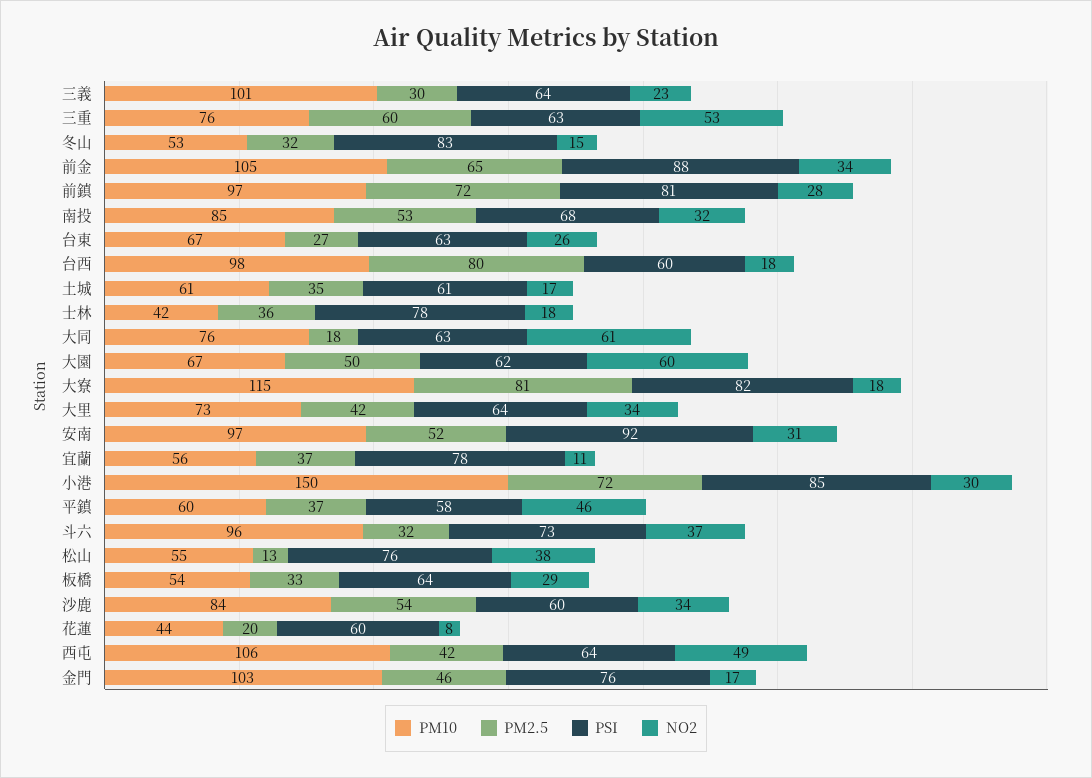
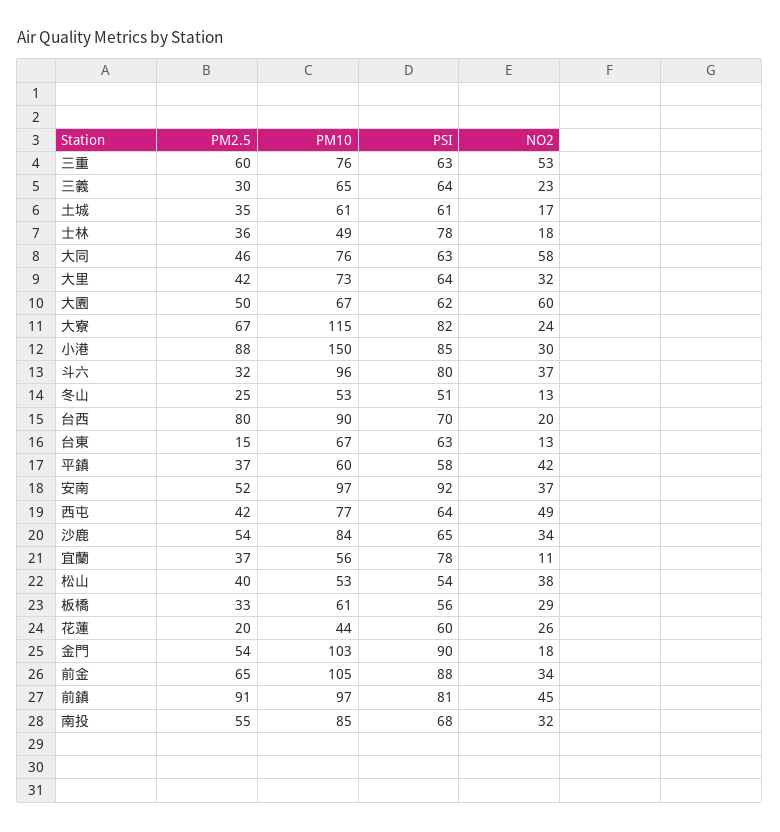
  {
    "PM10": {
-     "三義": 101,
+     "三義": 65,
      "三重": 76,
      "冬山": 53,
      "前金": 105,
      "前鎮": 97,
      "南投": 85,
      "台東": 67,
-     "台西": 98,
+     "台西": 90,
      "土城": 61,
-     "士林": 42,
+     "士林": 49,
      "大同": 76,
      "大園": 67,
      "大寮": 115,
      "大里": 73,
      "安南": 97,
      "宜蘭": 56,
      "小港": 150,
      "平鎮": 60,
      "斗六": 96,
-     "松山": 55,
+     "松山": 53,
-     "板橋": 54,
+     "板橋": 61,
      "沙鹿": 84,
      "花蓮": 44,
-     "西屯": 106,
+     "西屯": 77,
      "金門": 103
    },
    "PM2.5": {
      "三義": 30,
      "三重": 60,
-     "冬山": 32,
+     "冬山": 25,
      "前金": 65,
-     "前鎮": 72,
+     "前鎮": 91,
-     "南投": 53,
+     "南投": 55,
-     "台東": 27,
+     "台東": 15,
      "台西": 80,
      "土城": 35,
      "士林": 36,
-     "大同": 18,
+     "大同": 46,
      "大園": 50,
-     "大寮": 81,
+     "大寮": 67,
      "大里": 42,
      "安南": 52,
      "宜蘭": 37,
-     "小港": 72,
+     "小港": 88,
      "平鎮": 37,
      "斗六": 32,
-     "松山": 13,
+     "松山": 40,
      "板橋": 33,
      "沙鹿": 54,
      "花蓮": 20,
      "西屯": 42,
-     "金門": 46
+     "金門": 54
    },
    "PSI": {
      "三義": 64,
      "三重": 63,
-     "冬山": 83,
+     "冬山": 51,
      "前金": 88,
      "前鎮": 81,
      "南投": 68,
      "台東": 63,
-     "台西": 60,
+     "台西": 70,
      "土城": 61,
      "士林": 78,
      "大同": 63,
      "大園": 62,
      "大寮": 82,
      "大里": 64,
      "安南": 92,
      "宜蘭": 78,
      "小港": 85,
      "平鎮": 58,
-     "斗六": 73,
+     "斗六": 80,
-     "松山": 76,
+     "松山": 54,
-     "板橋": 64,
+     "板橋": 56,
-     "沙鹿": 60,
+     "沙鹿": 65,
      "花蓮": 60,
      "西屯": 64,
-     "金門": 76
+     "金門": 90
    },
    "NO2": {
      "三義": 23,
      "三重": 53,
-     "冬山": 15,
+     "冬山": 13,
      "前金": 34,
-     "前鎮": 28,
+     "前鎮": 45,
      "南投": 32,
-     "台東": 26,
+     "台東": 13,
-     "台西": 18,
+     "台西": 20,
      "土城": 17,
      "士林": 18,
-     "大同": 61,
+     "大同": 58,
      "大園": 60,
-     "大寮": 18,
+     "大寮": 24,
-     "大里": 34,
+     "大里": 32,
-     "安南": 31,
+     "安南": 37,
      "宜蘭": 11,
      "小港": 30,
-     "平鎮": 46,
+     "平鎮": 42,
      "斗六": 37,
      "松山": 38,
      "板橋": 29,
      "沙鹿": 34,
-     "花蓮": 8,
+     "花蓮": 26,
      "西屯": 49,
-     "金門": 17
+     "金門": 18
    }
  }

